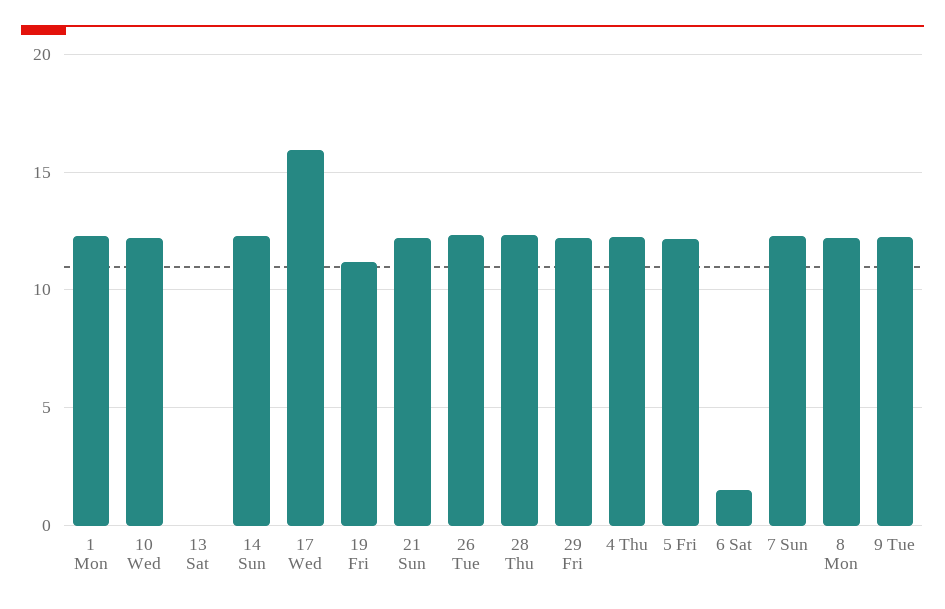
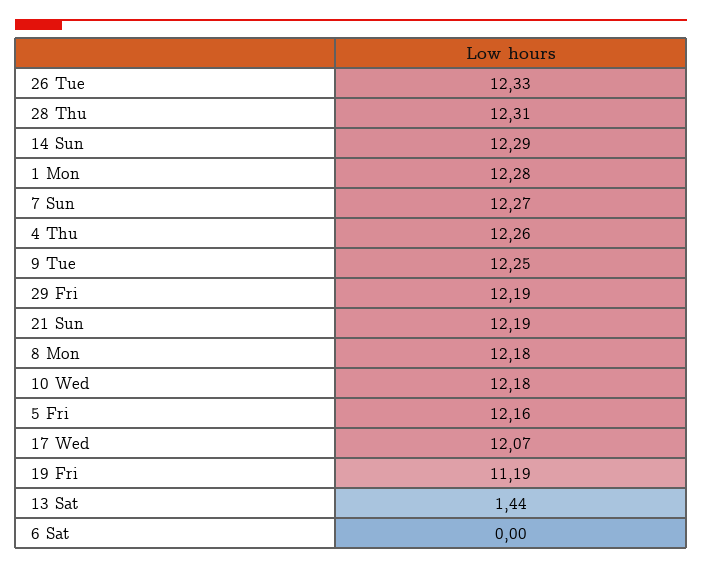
  {
    "1 Mon": 12.28,
    "10 Wed": 12.18,
-   "13 Sat": 0,
+   "13 Sat": 1.44,
    "14 Sun": 12.29,
-   "17 Wed": 16,
+   "17 Wed": 12.07,
    "19 Fri": 11.19,
    "21 Sun": 12.19,
    "26 Tue": 12.33,
    "28 Thu": 12.31,
    "29 Fri": 12.19,
    "4 Thu": 12.26,
    "5 Fri": 12.16,
-   "6 Sat": 1.5,
+   "6 Sat": 0,
    "7 Sun": 12.27,
    "8 Mon": 12.18,
    "9 Tue": 12.25
  }

